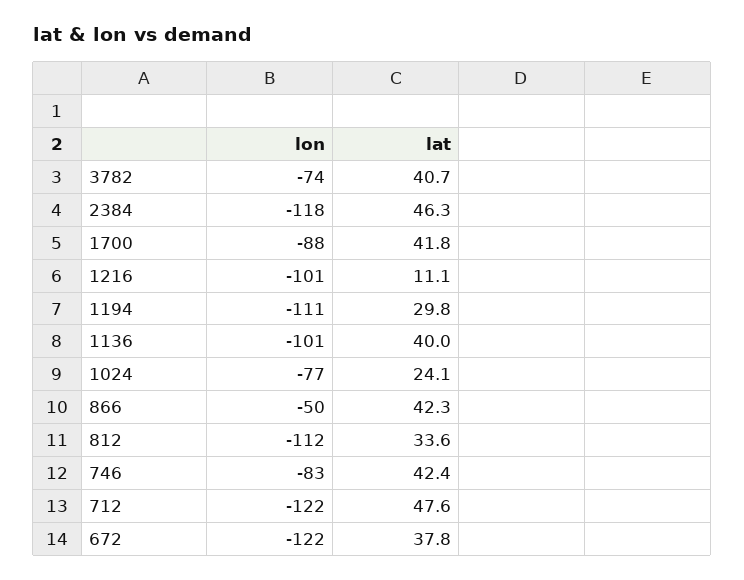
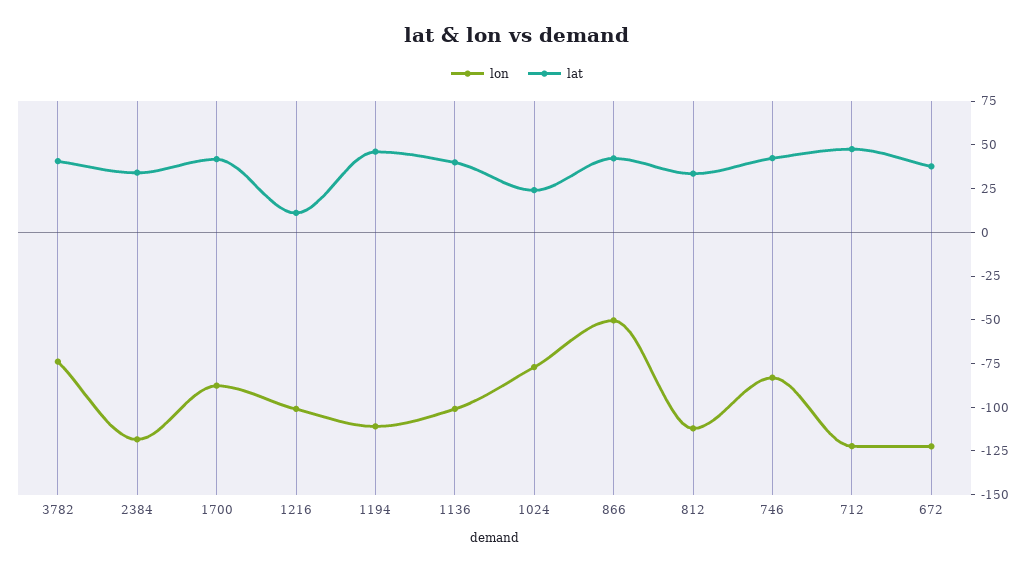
  {
    "lon": {
      "3782": -74,
      "2384": -118,
      "1700": -88,
      "1216": -101,
      "1194": -111,
      "1136": -101,
      "1024": -77,
      "866": -50,
      "812": -112,
      "746": -83,
      "712": -122,
      "672": -122
    },
    "lat": {
      "3782": 40.7,
-     "2384": 46.3,
+     "2384": 35,
      "1700": 41.8,
      "1216": 11.1,
-     "1194": 29.8,
+     "1194": 45,
      "1136": 40,
      "1024": 24.1,
      "866": 42.3,
      "812": 33.6,
      "746": 42.4,
      "712": 47.6,
      "672": 37.8
    }
  }

